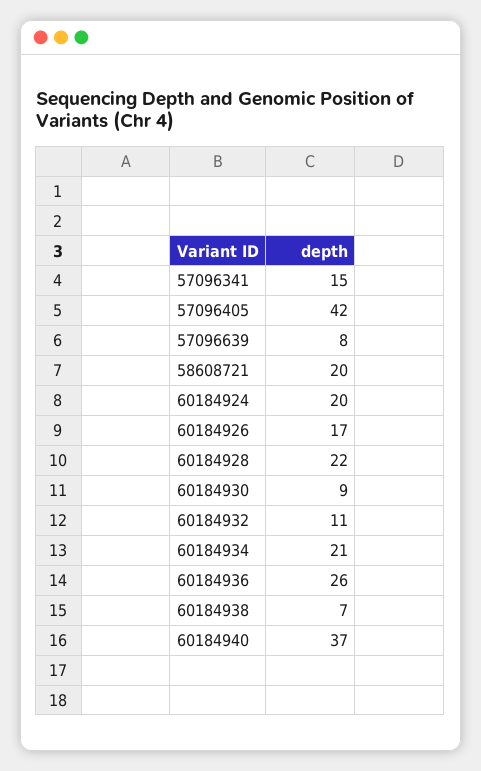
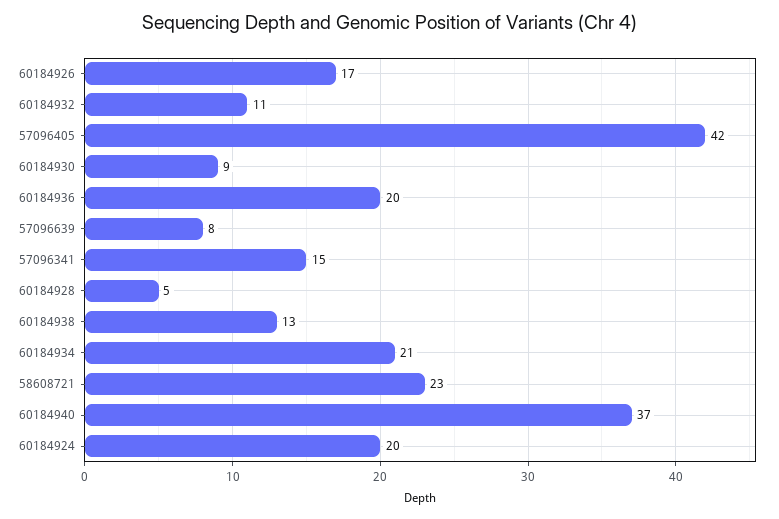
  {
    "57096341": 15,
    "57096405": 42,
    "57096639": 8,
-   "58608721": 20,
+   "58608721": 23,
    "60184924": 20,
    "60184926": 17,
-   "60184928": 22,
+   "60184928": 5,
    "60184930": 9,
    "60184932": 11,
    "60184934": 21,
-   "60184936": 26,
+   "60184936": 20,
-   "60184938": 7,
+   "60184938": 13,
    "60184940": 37
  }

